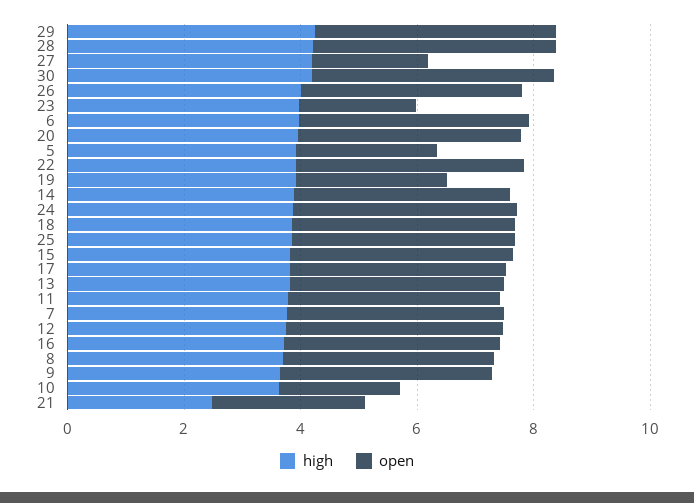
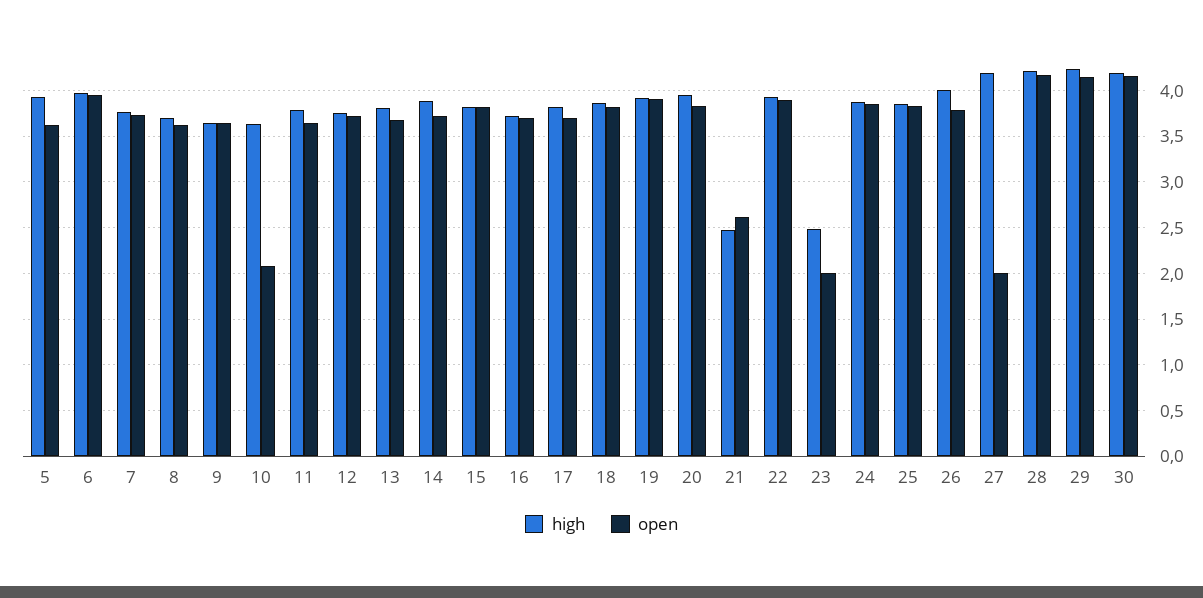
  {
    "high": {
      "29": 4.2,
      "28": 4.2,
      "27": 4.2,
      "30": 4.2,
      "26": 4,
-     "23": 4,
+     "23": 2.5,
      "6": 4,
      "20": 4,
      "5": 3.9,
      "22": 3.9,
      "19": 3.9,
      "14": 3.9,
      "24": 3.9,
      "18": 3.9,
      "25": 3.9,
      "15": 3.8,
      "17": 3.8,
      "13": 3.8,
      "11": 3.8,
      "7": 3.8,
      "12": 3.8,
      "16": 3.7,
      "8": 3.7,
      "9": 3.7,
      "10": 3.6,
      "21": 2.5
    },
    "open": {
      "29": 4.2,
      "28": 4.2,
      "27": 2,
      "30": 4.2,
      "26": 3.8,
      "23": 2,
      "6": 4,
      "20": 3.8,
-     "5": 2.5,
+     "5": 3.6,
      "22": 3.9,
-     "19": 2.5,
+     "19": 3.9,
      "14": 3.7,
      "24": 3.9,
      "18": 3.8,
      "25": 3.8,
      "15": 3.8,
      "17": 3.7,
      "13": 3.7,
      "11": 3.6,
      "7": 3.7,
      "12": 3.7,
      "16": 3.7,
      "8": 3.6,
      "9": 3.6,
      "10": 2.1,
      "21": 2.6
    }
  }

